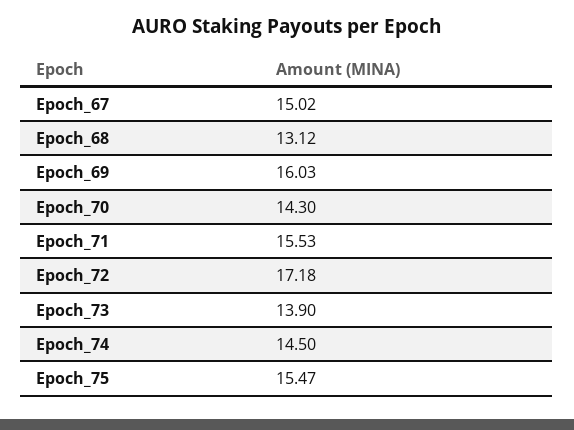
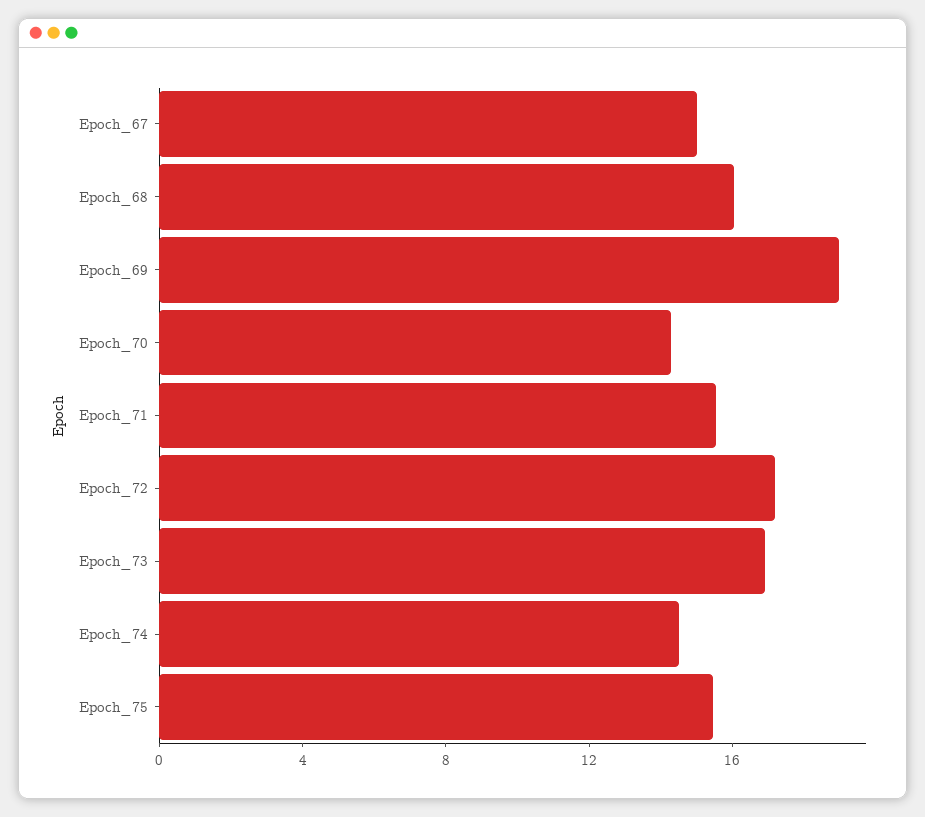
  {
    "Epoch_67": 15.02,
-   "Epoch_68": 13.12,
+   "Epoch_68": 16,
-   "Epoch_69": 16.03,
+   "Epoch_69": 19,
    "Epoch_70": 14.3,
    "Epoch_71": 15.53,
    "Epoch_72": 17.18,
-   "Epoch_73": 13.9,
+   "Epoch_73": 17,
    "Epoch_74": 14.5,
    "Epoch_75": 15.47
  }

